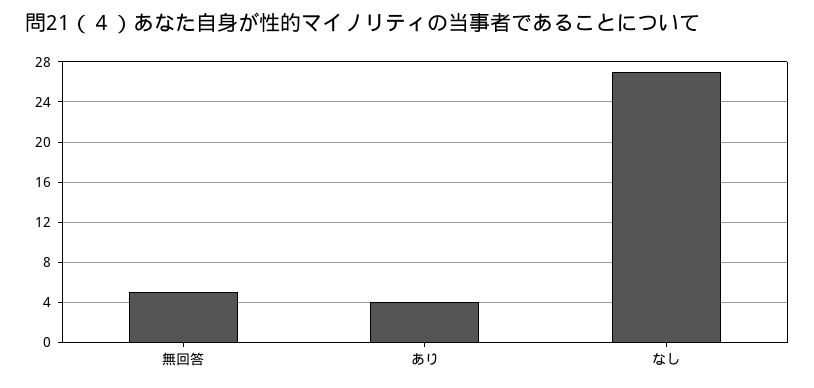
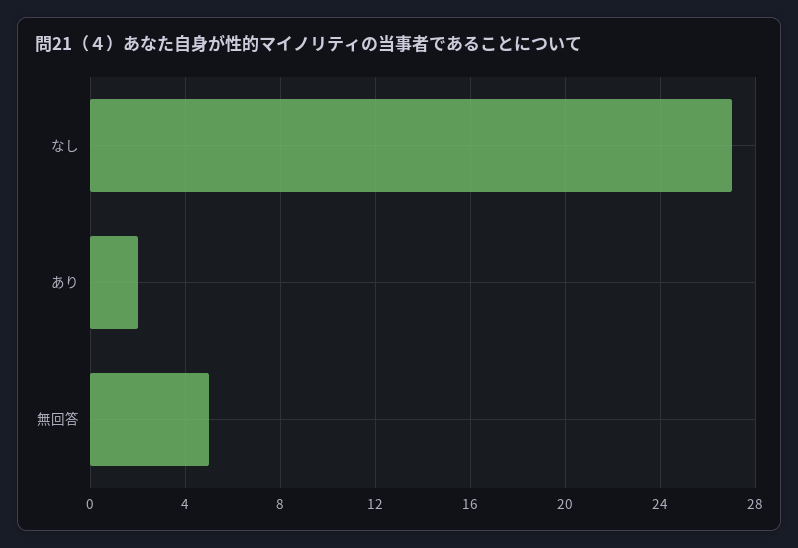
  {
    "無回答": 5,
-   "あり": 4,
+   "あり": 2,
    "なし": 27
  }

